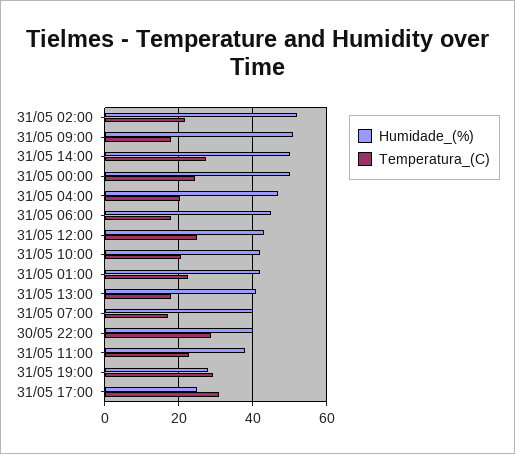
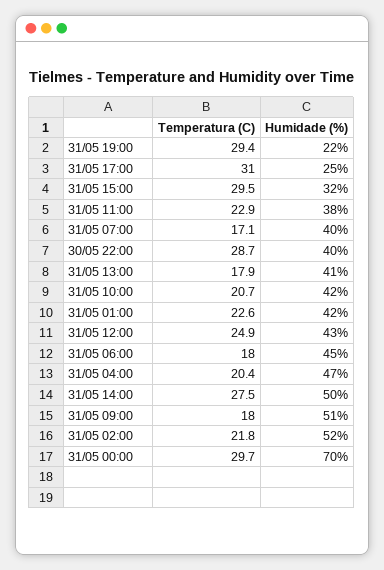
  {
    "Humidade_(%)": {
      "31/05 02:00": 52,
      "31/05 09:00": 51,
      "31/05 14:00": 50,
-     "31/05 00:00": 50,
+     "31/05 00:00": 70,
      "31/05 04:00": 47,
      "31/05 06:00": 45,
      "31/05 12:00": 43,
      "31/05 10:00": 42,
      "31/05 01:00": 42,
      "31/05 13:00": 41,
      "31/05 07:00": 40,
      "30/05 22:00": 40,
      "31/05 11:00": 38,
-     "31/05 19:00": 28,
+     "31/05 19:00": 22,
-     "31/05 17:00": 25
+     "31/05 17:00": 25,
+     "31/05 15:00": 32
    },
    "Temperatura_(C)": {
      "31/05 02:00": 21.8,
      "31/05 09:00": 18,
      "31/05 14:00": 27.5,
-     "31/05 00:00": 24,
+     "31/05 00:00": 29.7,
      "31/05 04:00": 20.4,
      "31/05 06:00": 18,
      "31/05 12:00": 24.9,
      "31/05 10:00": 20.7,
      "31/05 01:00": 22.6,
      "31/05 13:00": 17.9,
      "31/05 07:00": 17.1,
      "30/05 22:00": 28.7,
      "31/05 11:00": 22.9,
      "31/05 19:00": 29.4,
-     "31/05 17:00": 31
+     "31/05 17:00": 31,
+     "31/05 15:00": 29.5
    }
  }

